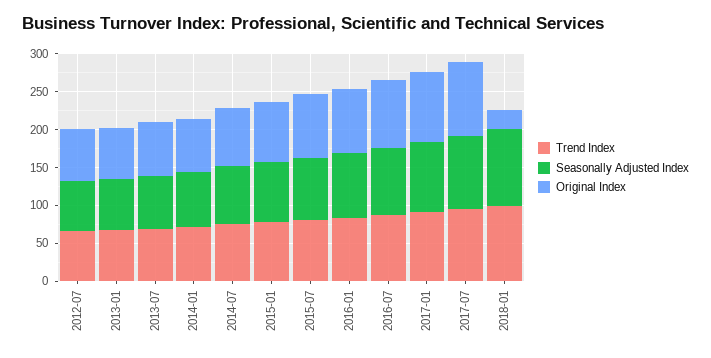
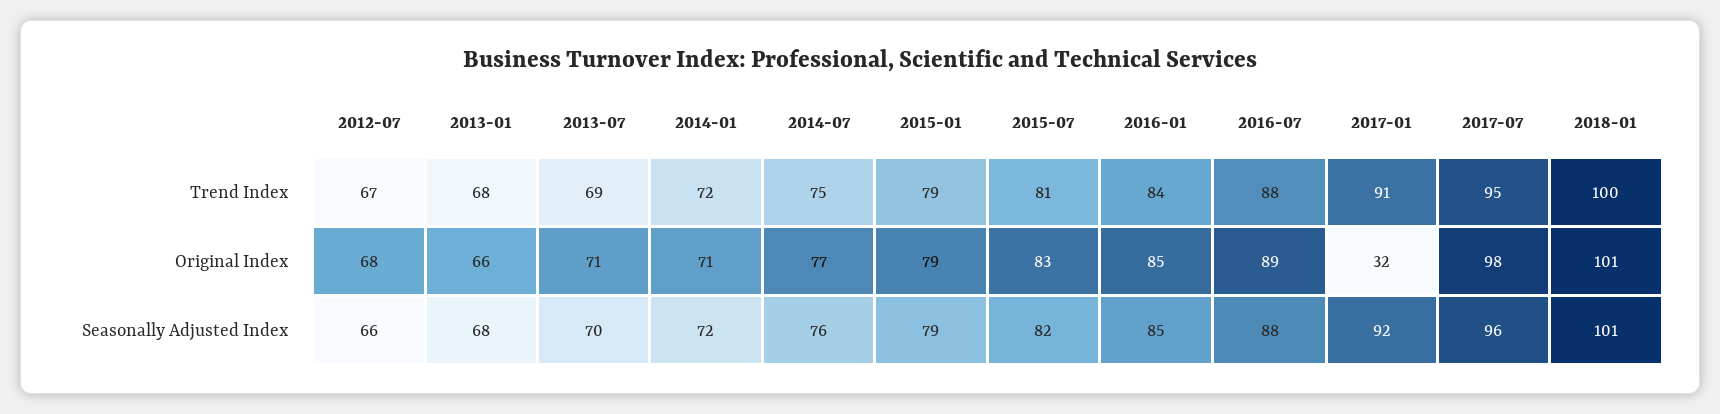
  {
    "Trend Index": {
      "2012-07": 67,
      "2013-01": 68,
      "2013-07": 69,
      "2014-01": 72,
      "2014-07": 75,
      "2015-01": 79,
      "2015-07": 81,
      "2016-01": 84,
      "2016-07": 88,
      "2017-01": 91,
      "2017-07": 95,
      "2018-01": 100
    },
    "Seasonally Adjusted Index": {
      "2012-07": 66,
      "2013-01": 68,
      "2013-07": 70,
      "2014-01": 72,
      "2014-07": 76,
      "2015-01": 79,
      "2015-07": 82,
      "2016-01": 85,
      "2016-07": 88,
      "2017-01": 92,
      "2017-07": 96,
      "2018-01": 101
    },
    "Original Index": {
      "2012-07": 68,
      "2013-01": 66,
      "2013-07": 71,
      "2014-01": 71,
      "2014-07": 77,
      "2015-01": 79,
      "2015-07": 83,
      "2016-01": 85,
      "2016-07": 89,
-     "2017-01": 100,
+     "2017-01": 32,
      "2017-07": 98,
-     "2018-01": 25
+     "2018-01": 101
    }
  }

